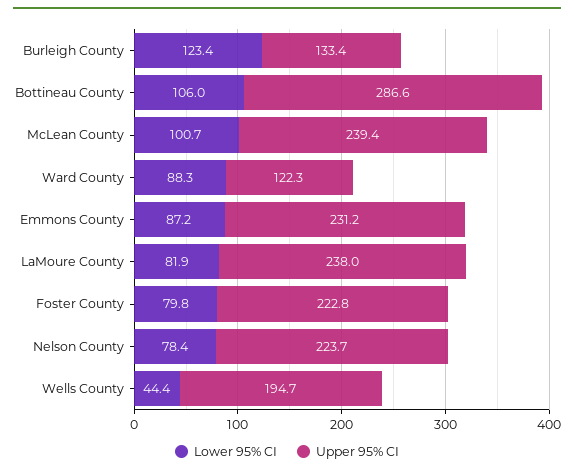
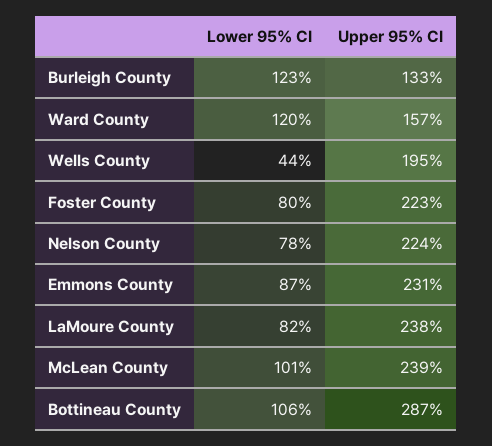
  {
    "Lower 95% CI": {
      "Burleigh County": 123.4,
      "Bottineau County": 106,
      "McLean County": 100.7,
-     "Ward County": 88.3,
+     "Ward County": 120,
      "Emmons County": 87.2,
      "LaMoure County": 81.9,
      "Foster County": 79.8,
      "Nelson County": 78.4,
      "Wells County": 44.4
    },
    "Upper 95% CI": {
      "Burleigh County": 133.4,
      "Bottineau County": 286.6,
      "McLean County": 239.4,
-     "Ward County": 122.3,
+     "Ward County": 157,
      "Emmons County": 231.2,
      "LaMoure County": 238,
      "Foster County": 222.8,
      "Nelson County": 223.7,
      "Wells County": 194.7
    }
  }

